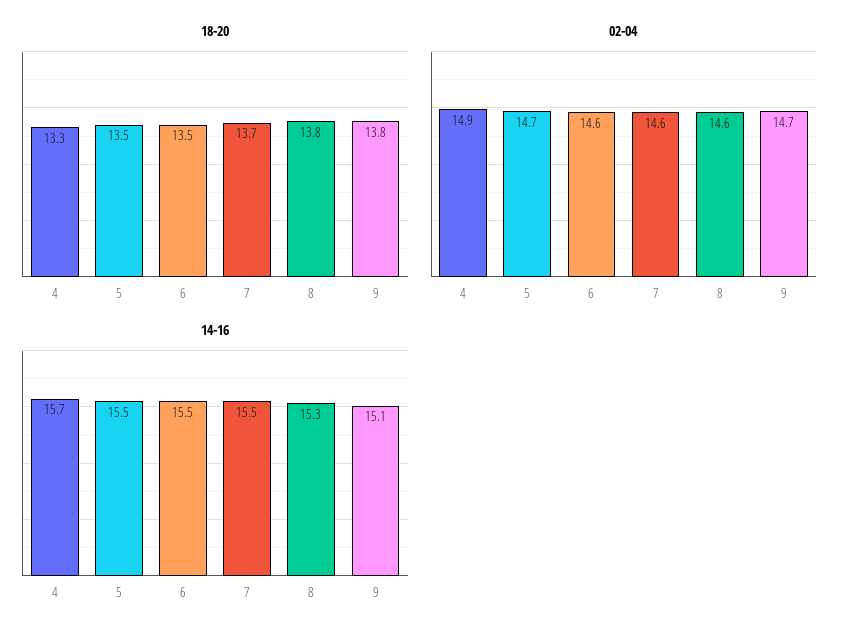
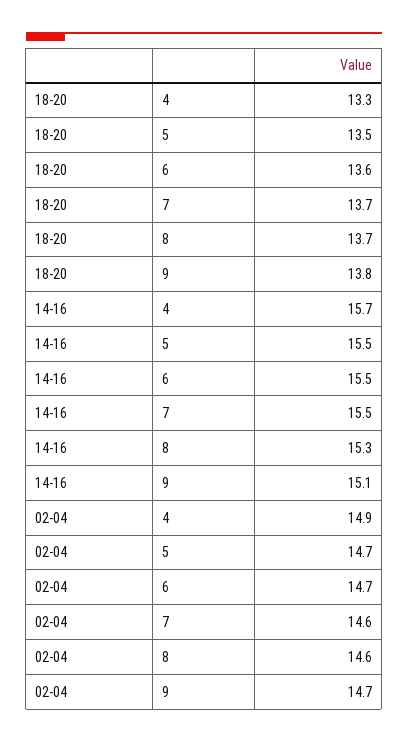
  {
    "18-20": {
      "4": 13.3,
      "5": 13.5,
-     "6": 13.5,
+     "6": 13.6,
      "7": 13.7,
-     "8": 13.8,
+     "8": 13.7,
      "9": 13.8
    },
    "02-04": {
      "4": 14.9,
      "5": 14.7,
-     "6": 14.6,
+     "6": 14.7,
      "7": 14.6,
      "8": 14.6,
      "9": 14.7
    },
    "14-16": {
      "4": 15.7,
      "5": 15.5,
      "6": 15.5,
      "7": 15.5,
      "8": 15.3,
      "9": 15.1
    }
  }

